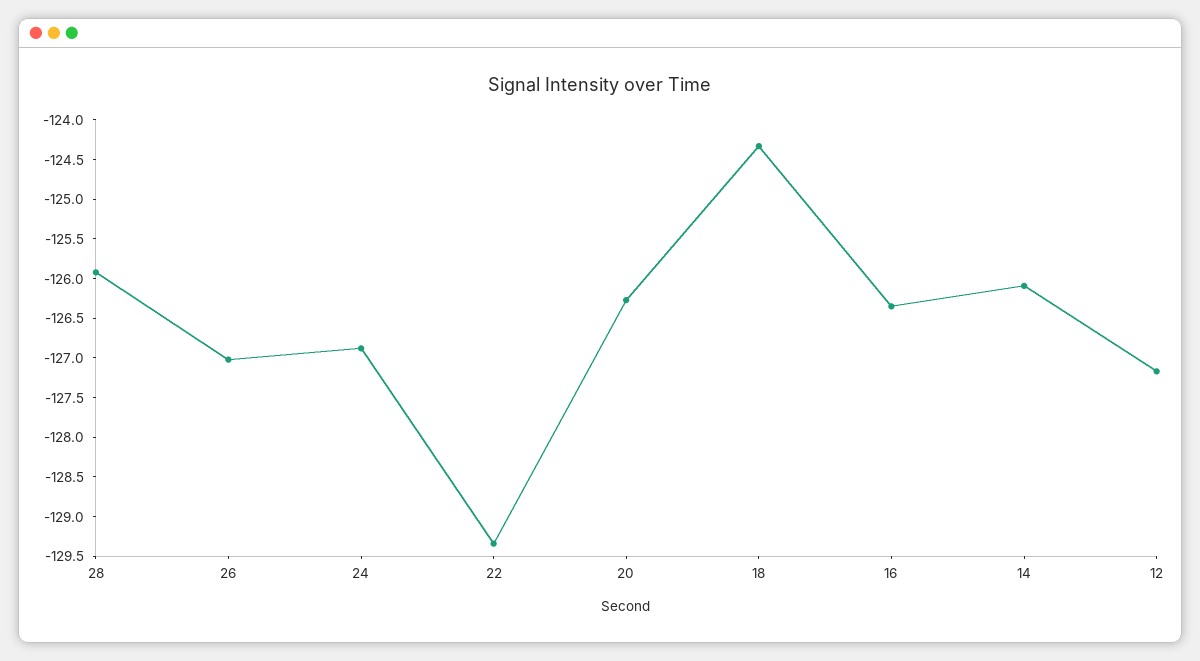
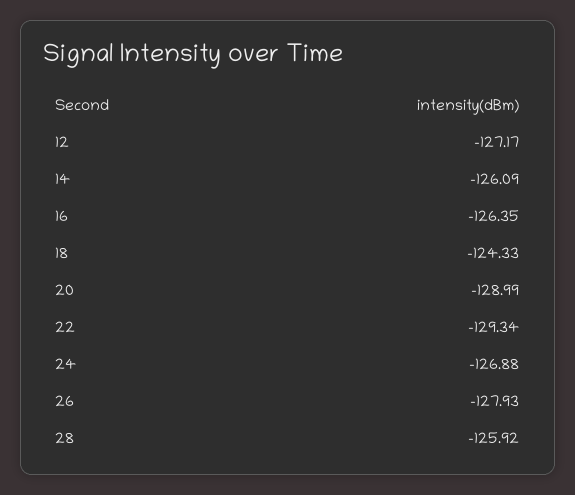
  {
    "28": -125.92,
-   "26": -127,
+   "26": -127.93,
    "24": -126.88,
    "22": -129.34,
-   "20": -126.25,
+   "20": -128.99,
    "18": -124.33,
    "16": -126.35,
    "14": -126.09,
    "12": -127.17
  }

